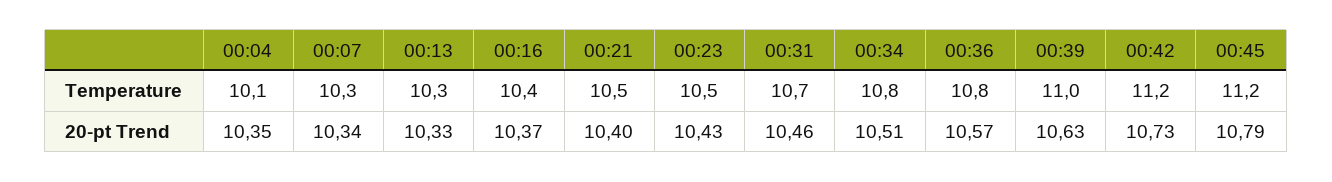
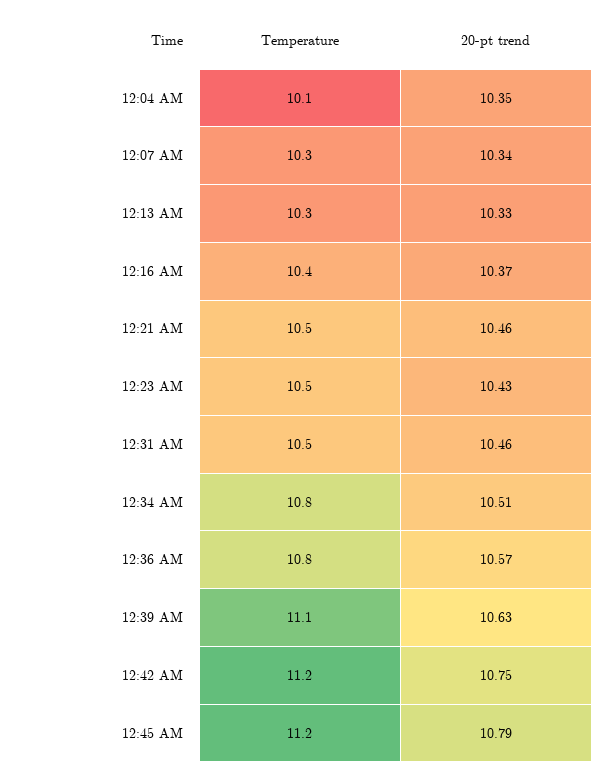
  {
    "00:04": {
      "Temperature": 10.1,
      "20-pt Trend": 10.35
    },
    "00:07": {
      "Temperature": 10.3,
      "20-pt Trend": 10.34
    },
    "00:13": {
      "Temperature": 10.3,
      "20-pt Trend": 10.33
    },
    "00:16": {
      "Temperature": 10.4,
      "20-pt Trend": 10.37
    },
    "00:21": {
      "Temperature": 10.5,
-     "20-pt Trend": 10.4
+     "20-pt Trend": 10.46
    },
    "00:23": {
      "Temperature": 10.5,
      "20-pt Trend": 10.43
    },
    "00:31": {
-     "Temperature": 10.7,
+     "Temperature": 10.5,
      "20-pt Trend": 10.46
    },
    "00:34": {
      "Temperature": 10.8,
      "20-pt Trend": 10.51
    },
    "00:36": {
      "Temperature": 10.8,
      "20-pt Trend": 10.57
    },
    "00:39": {
-     "Temperature": 11,
+     "Temperature": 11.1,
      "20-pt Trend": 10.63
    },
    "00:42": {
      "Temperature": 11.2,
-     "20-pt Trend": 10.73
+     "20-pt Trend": 10.75
    },
    "00:45": {
      "Temperature": 11.2,
      "20-pt Trend": 10.79
    }
  }

